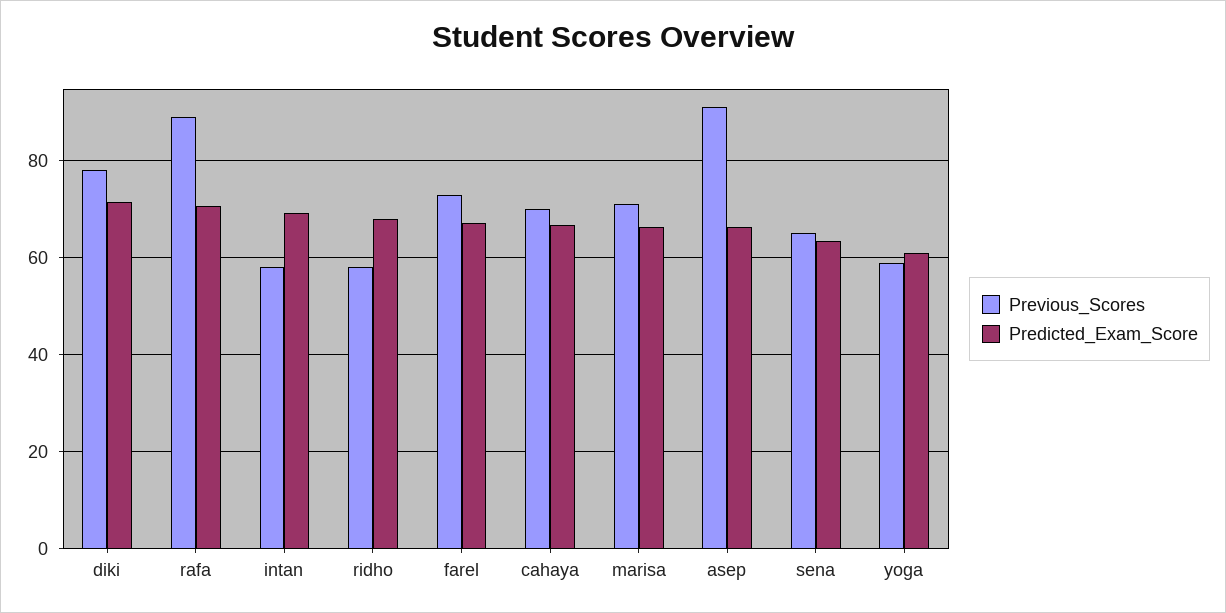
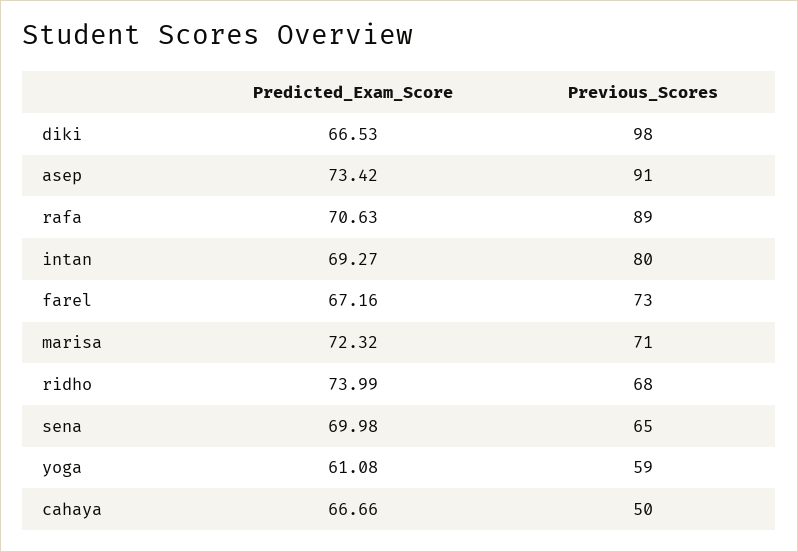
  {
    "Previous_Scores": {
-     "diki": 78,
+     "diki": 98,
      "rafa": 89,
-     "intan": 58,
+     "intan": 80,
-     "ridho": 58,
+     "ridho": 68,
      "farel": 73,
-     "cahaya": 70,
+     "cahaya": 50,
      "marisa": 71,
      "asep": 91,
      "sena": 65,
      "yoga": 59
    },
    "Predicted_Exam_Score": {
-     "diki": 72,
+     "diki": 66.53,
      "rafa": 70.63,
      "intan": 69.27,
-     "ridho": 68,
+     "ridho": 73.99,
      "farel": 67.16,
      "cahaya": 66.66,
-     "marisa": 66,
+     "marisa": 72.32,
-     "asep": 66,
+     "asep": 73.42,
-     "sena": 64,
+     "sena": 69.98,
      "yoga": 61.08
    }
  }

